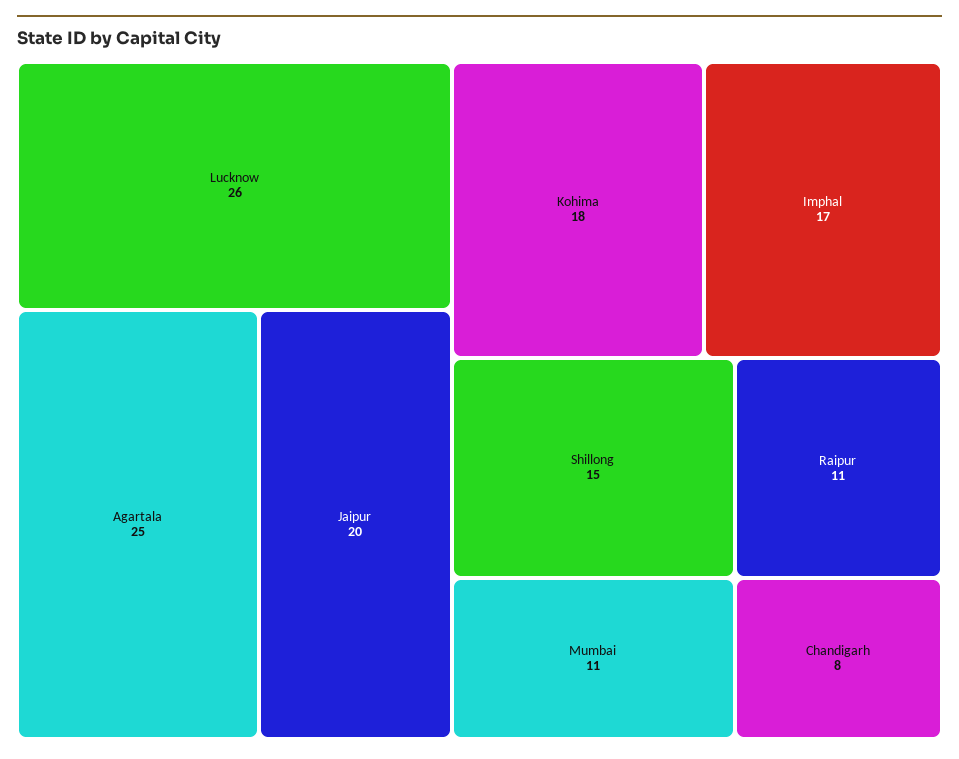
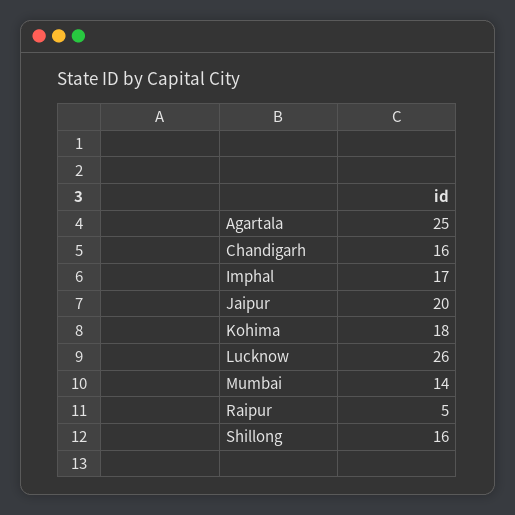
  {
    "Lucknow": 26,
    "Agartala": 25,
    "Jaipur": 20,
    "Kohima": 18,
    "Imphal": 17,
-   "Shillong": 15,
+   "Shillong": 16,
-   "Mumbai": 11,
+   "Mumbai": 14,
-   "Raipur": 11,
+   "Raipur": 5,
-   "Chandigarh": 8
+   "Chandigarh": 16
  }

